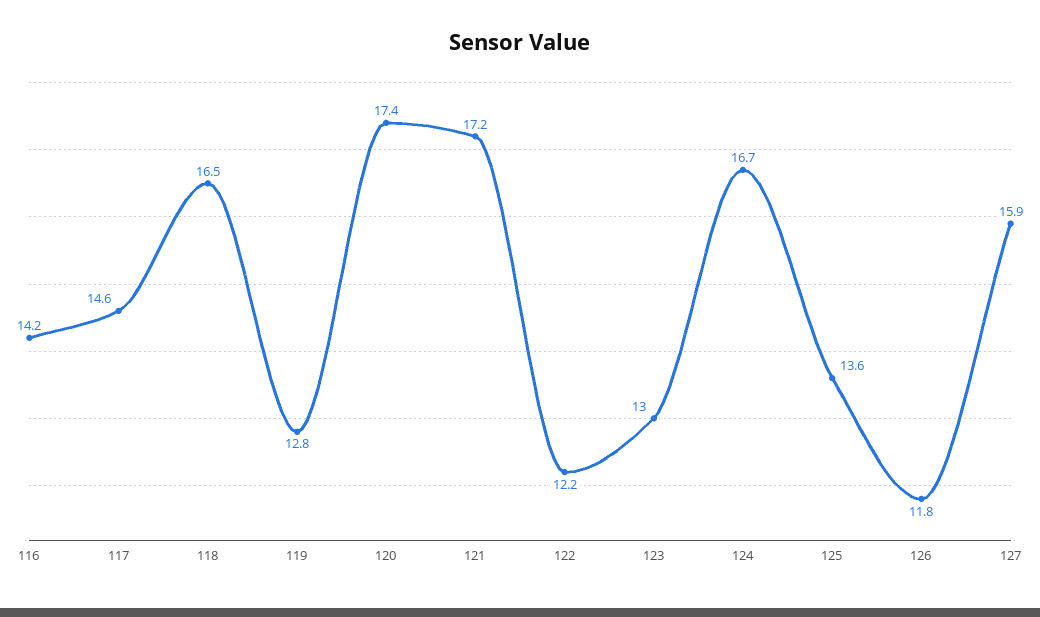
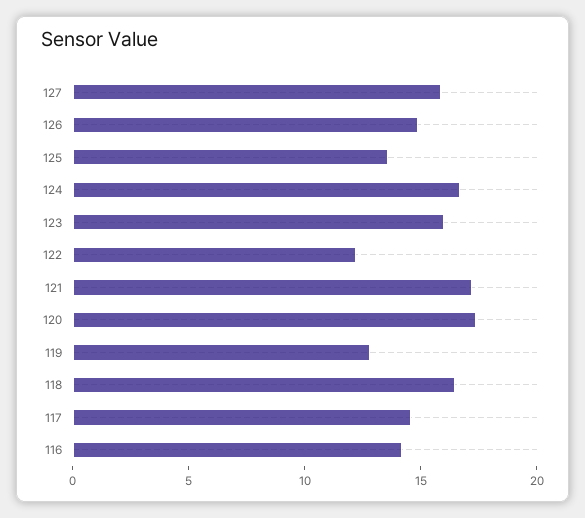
  {
    "116": 14.2,
    "117": 14.6,
    "118": 16.5,
    "119": 12.8,
    "120": 17.4,
    "121": 17.2,
    "122": 12.2,
-   "123": 13,
+   "123": 16,
    "124": 16.7,
    "125": 13.6,
-   "126": 11.8,
+   "126": 15,
    "127": 15.9
  }

